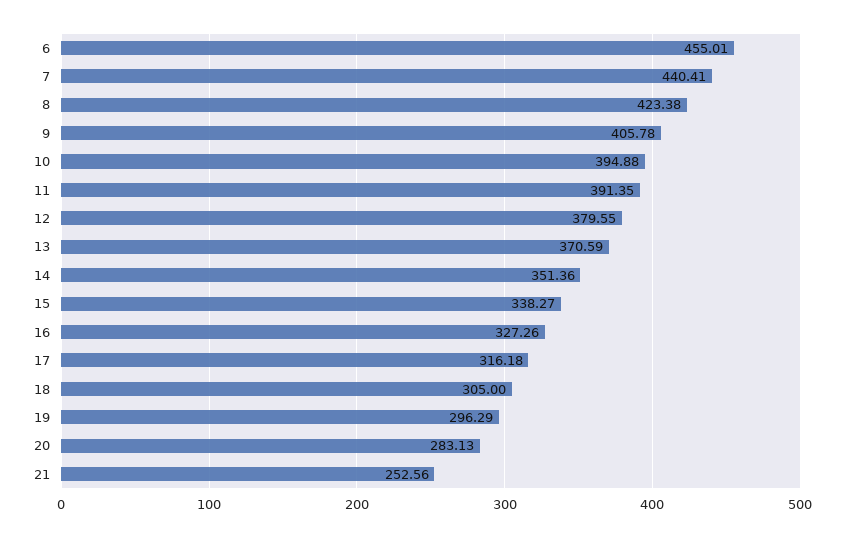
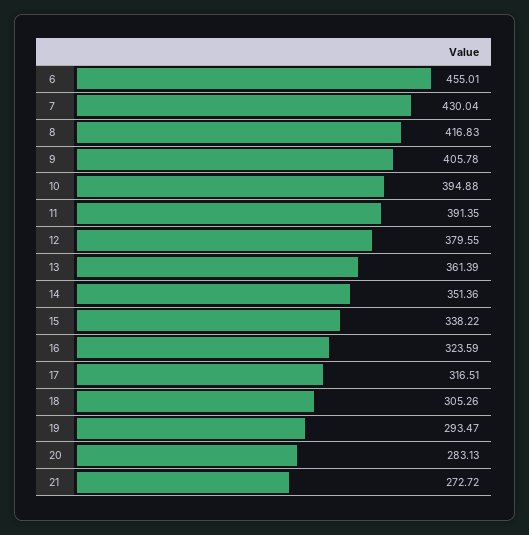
  {
    "6": 455.01,
-   "7": 440.41,
+   "7": 430.04,
-   "8": 423.38,
+   "8": 416.83,
    "9": 405.78,
    "10": 394.88,
    "11": 391.35,
    "12": 379.55,
-   "13": 370.59,
+   "13": 361.39,
    "14": 351.36,
-   "15": 338.27,
+   "15": 338.22,
-   "16": 327.26,
+   "16": 323.59,
-   "17": 316.18,
+   "17": 316.51,
-   "18": 305,
+   "18": 305.26,
-   "19": 296.29,
+   "19": 293.47,
    "20": 283.13,
-   "21": 252.56
+   "21": 272.72
  }

